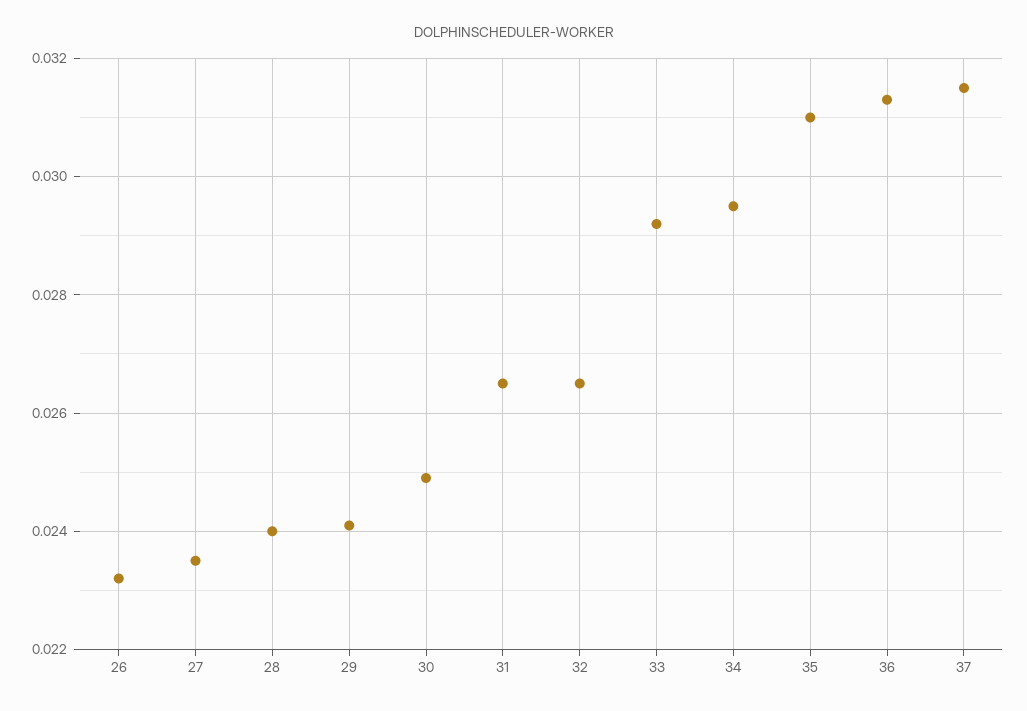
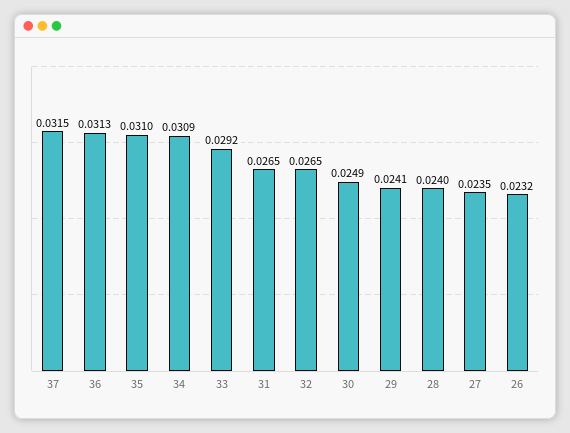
  {
    "26": 0.0232,
    "27": 0.0235,
    "28": 0.024,
    "29": 0.0241,
    "30": 0.0249,
    "31": 0.0265,
    "32": 0.0265,
    "33": 0.0292,
-   "34": 0.0295,
+   "34": 0.0309,
    "35": 0.031,
    "36": 0.0313,
    "37": 0.0315
  }

